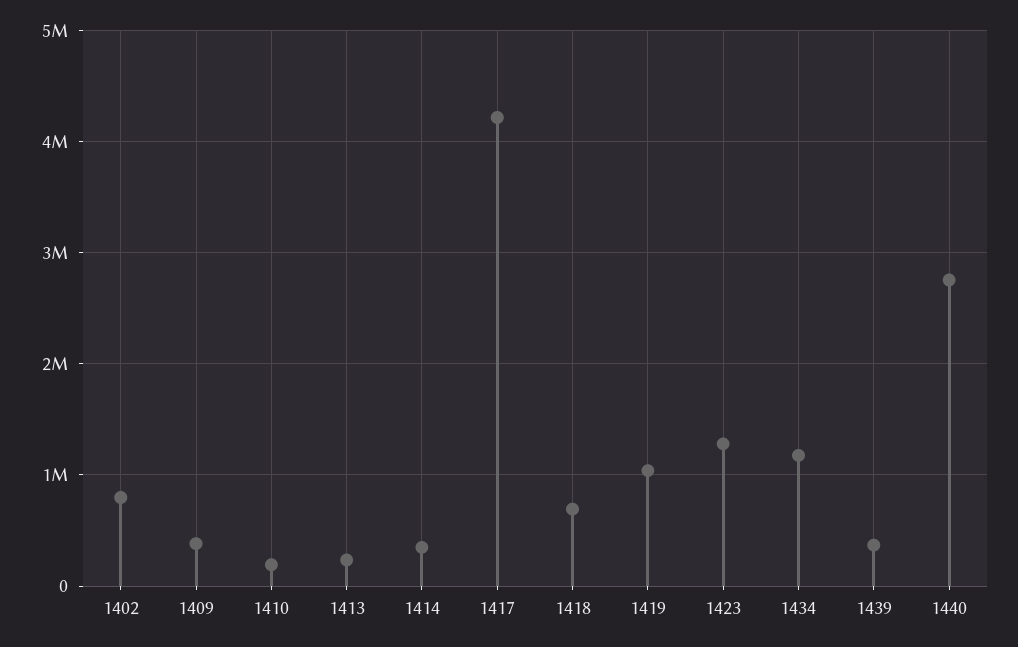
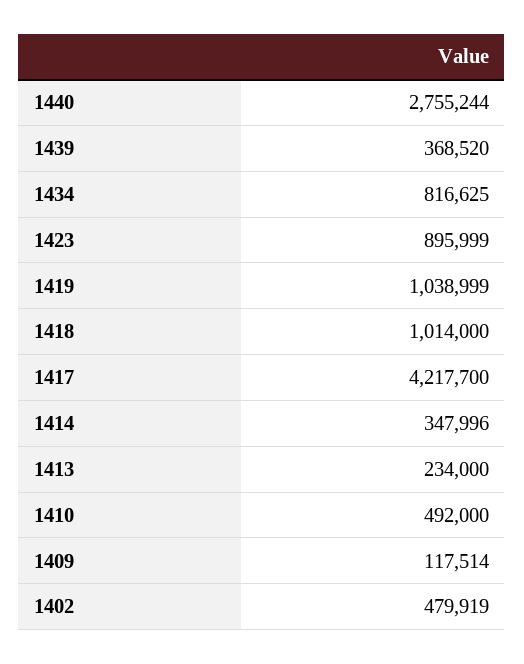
  {
-   "1402": 800000,
+   "1402": 479919,
-   "1409": 400000,
+   "1409": 117514,
-   "1410": 200000,
+   "1410": 492000,
    "1413": 234000,
    "1414": 347996,
    "1417": 4217700,
-   "1418": 700000,
+   "1418": 1014000,
    "1419": 1038999,
-   "1423": 1300000,
+   "1423": 895999,
-   "1434": 1200000,
+   "1434": 816625,
    "1439": 368520,
    "1440": 2755244
  }

